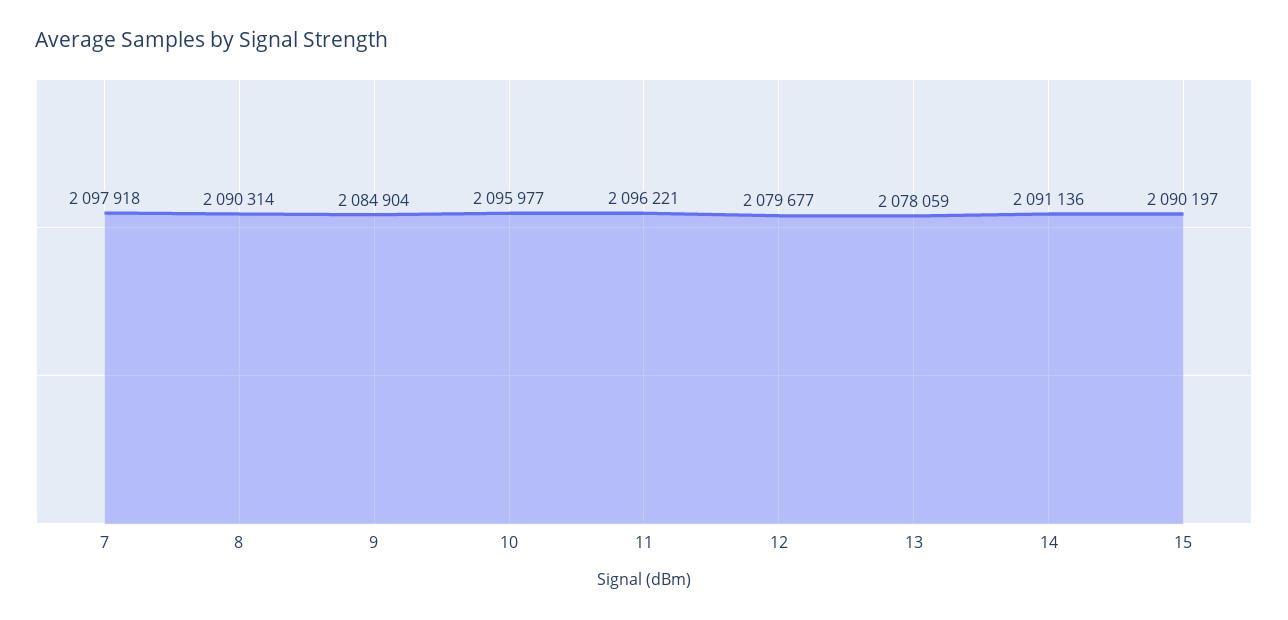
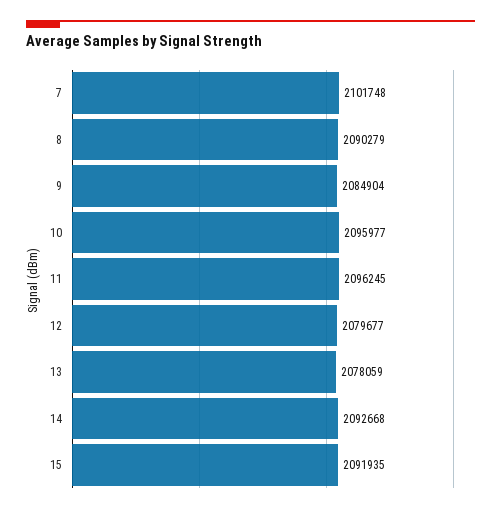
  {
-   "7": 2097918,
+   "7": 2101748,
-   "8": 2090314,
+   "8": 2090279,
    "9": 2084904,
    "10": 2095977,
-   "11": 2096221,
+   "11": 2096245,
    "12": 2079677,
    "13": 2078059,
-   "14": 2091136,
+   "14": 2092668,
-   "15": 2090197
+   "15": 2091935
  }

